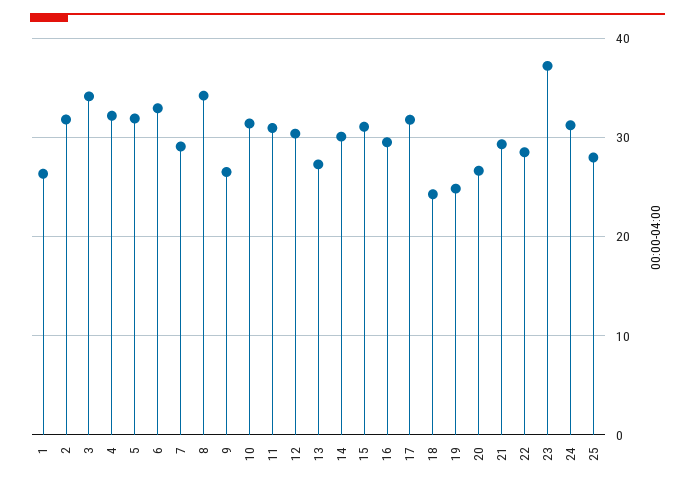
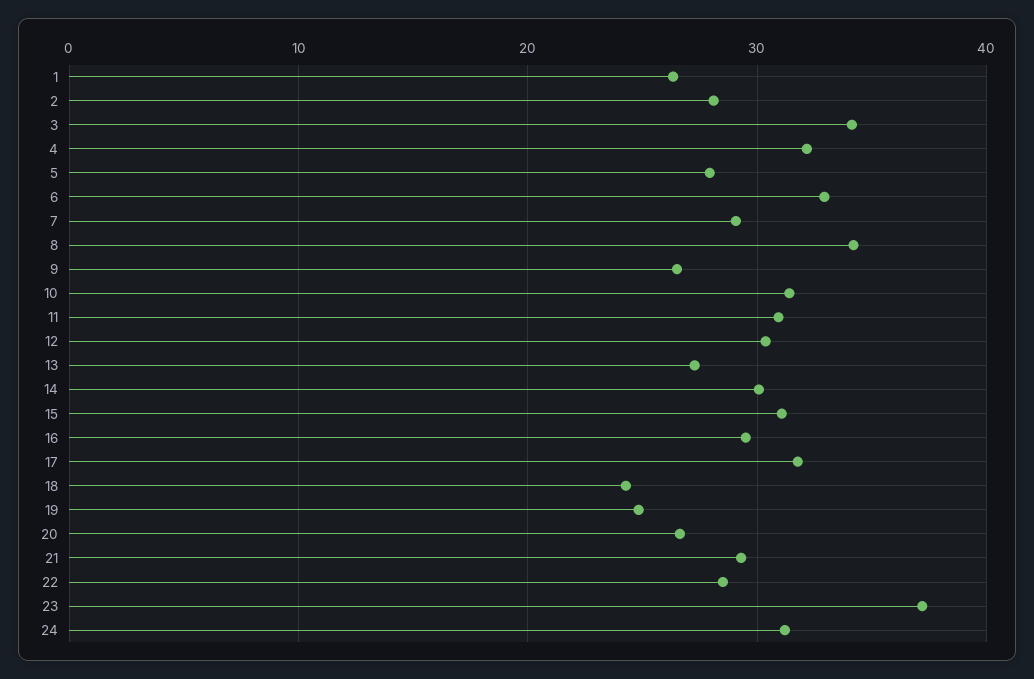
  {
    "1": 26,
-   "2": 32,
+   "2": 28,
    "3": 34,
    "4": 32,
-   "5": 32,
+   "5": 28,
    "6": 33,
    "7": 29,
    "8": 34,
    "9": 27,
    "10": 31,
    "11": 31,
    "12": 30,
    "13": 27,
    "14": 30,
    "15": 31,
    "16": 30,
    "17": 32,
    "18": 24,
    "19": 25,
    "20": 27,
    "21": 29,
    "22": 29,
    "23": 37,
-   "24": 31,
+   "24": 31
-   "25": 28
  }

